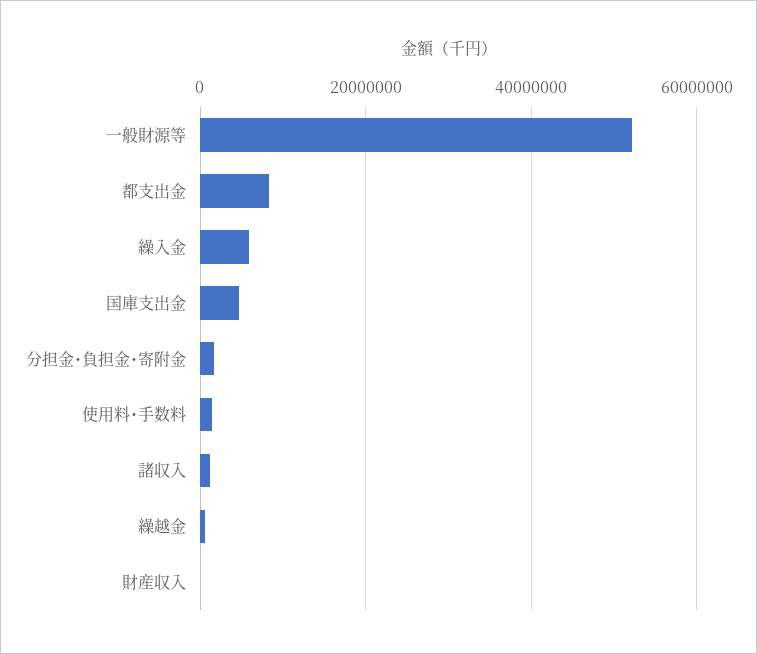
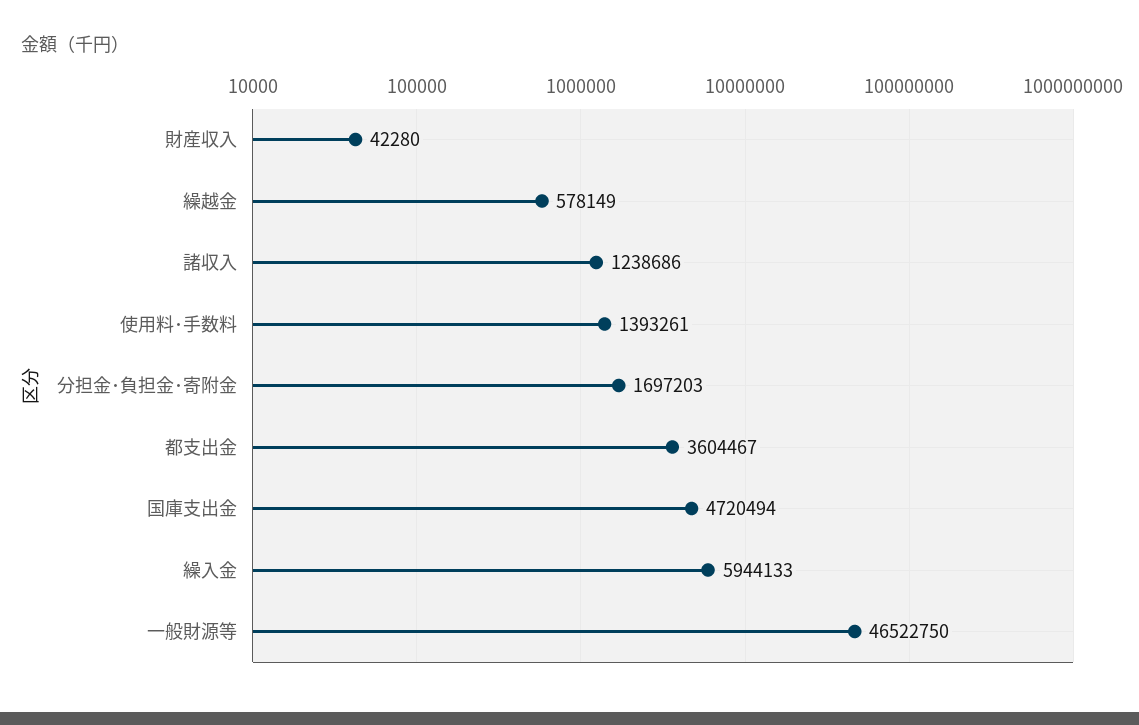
  {
-   "一般財源等": 52000000,
+   "一般財源等": 46522750,
-   "都支出金": 8000000,
+   "都支出金": 3604467,
    "繰入金": 5944133,
    "国庫支出金": 4720494,
    "分担金･負担金･寄附金": 1697203,
    "使用料･手数料": 1393261,
    "諸収入": 1238686,
    "繰越金": 578149,
    "財産収入": 42280
  }

